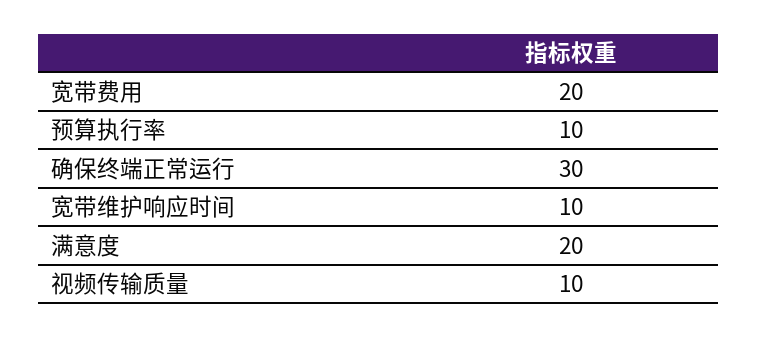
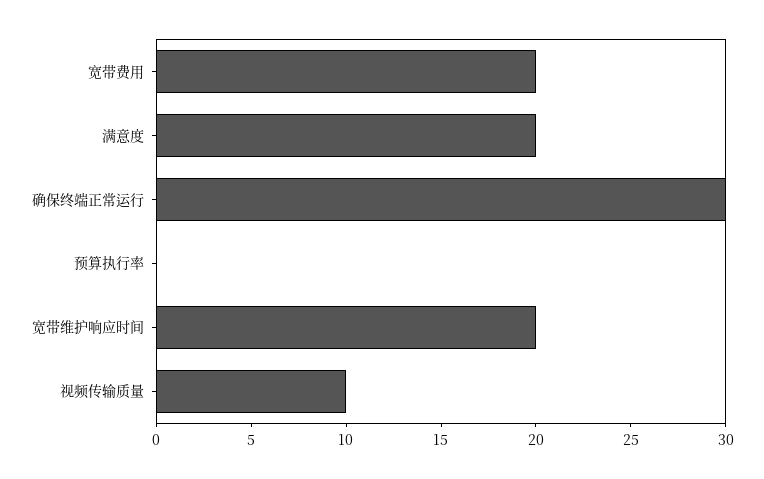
  {
    "宽带费用": 20,
-   "预算执行率": 10,
+   "预算执行率": 0,
    "确保终端正常运行": 30,
-   "宽带维护响应时间": 10,
+   "宽带维护响应时间": 20,
    "满意度": 20,
    "视频传输质量": 10
  }

